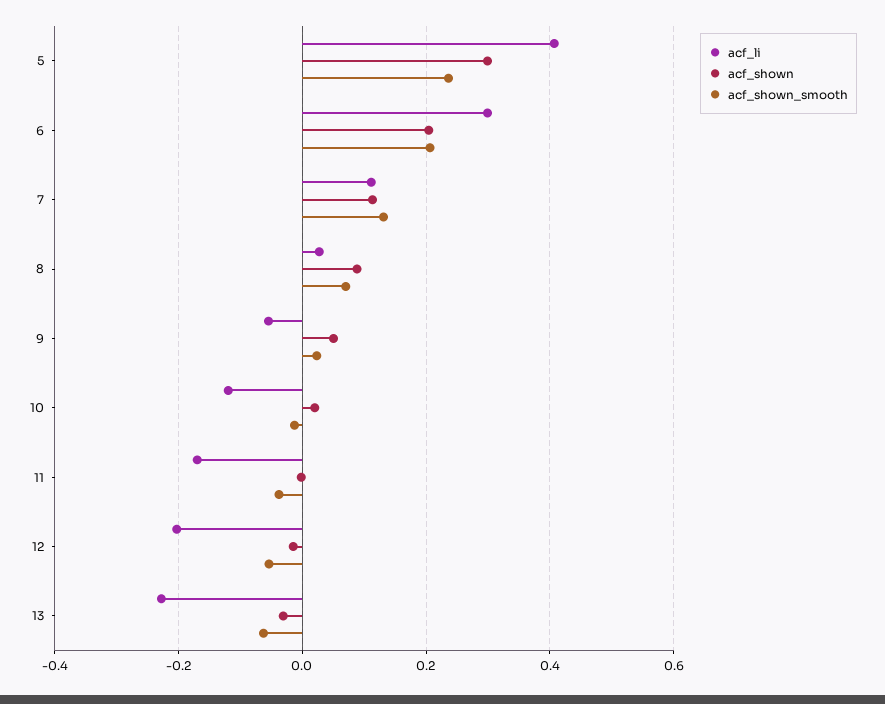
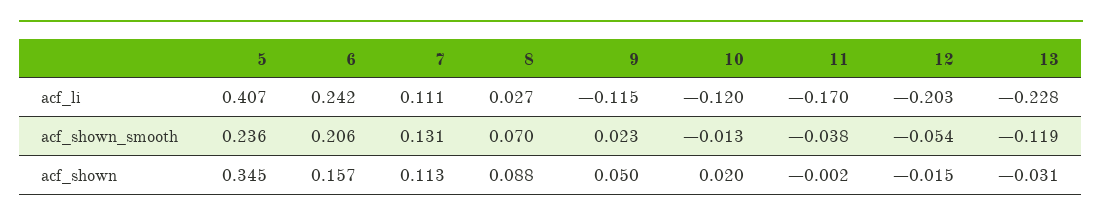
  {
    "acf_li": {
      "5": 0.407,
-     "6": 0.3,
+     "6": 0.242,
      "7": 0.111,
      "8": 0.027,
-     "9": -0.06,
+     "9": -0.115,
      "10": -0.12,
      "11": -0.17,
      "12": -0.203,
      "13": -0.228
    },
    "acf_shown": {
-     "5": 0.3,
+     "5": 0.345,
-     "6": 0.2,
+     "6": 0.157,
      "7": 0.113,
      "8": 0.088,
      "9": 0.05,
      "10": 0.02,
      "11": -0.002,
      "12": -0.015,
      "13": -0.031
    },
    "acf_shown_smooth": {
      "5": 0.236,
      "6": 0.206,
      "7": 0.131,
      "8": 0.07,
      "9": 0.023,
      "10": -0.013,
      "11": -0.038,
      "12": -0.054,
-     "13": -0.06
+     "13": -0.119
    }
  }

